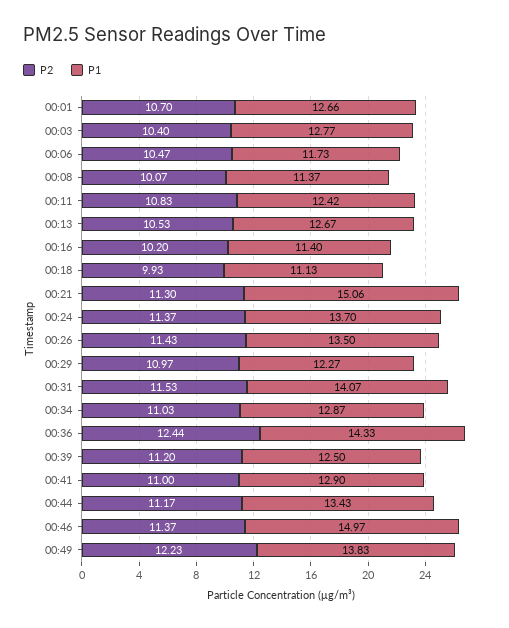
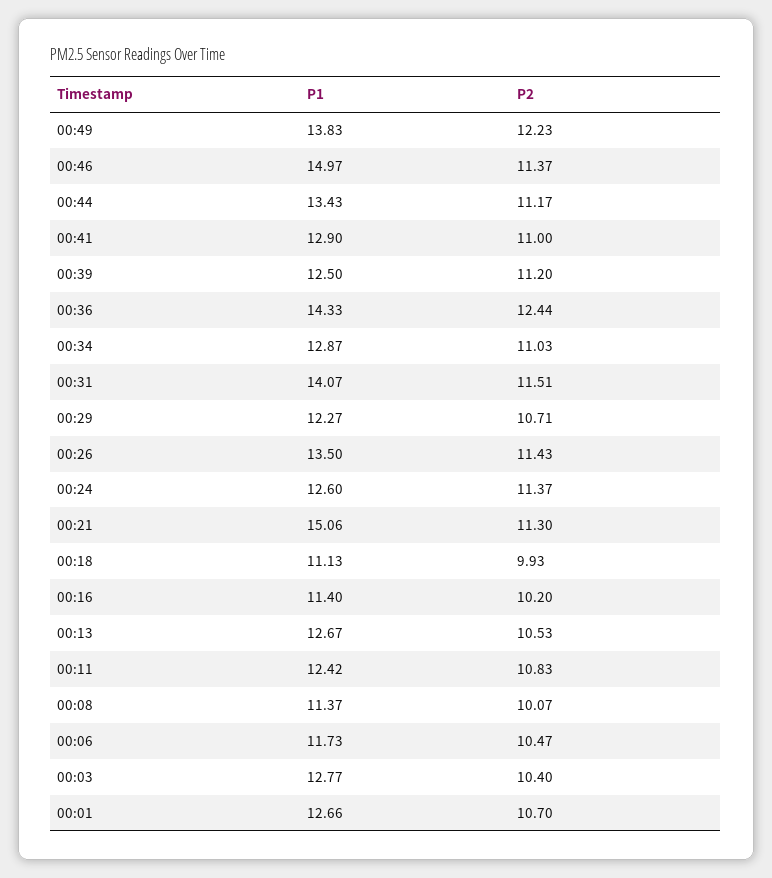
  {
    "P2": {
      "00:01": 10.7,
      "00:03": 10.4,
      "00:06": 10.47,
      "00:08": 10.07,
      "00:11": 10.83,
      "00:13": 10.53,
      "00:16": 10.2,
      "00:18": 9.93,
      "00:21": 11.3,
      "00:24": 11.37,
      "00:26": 11.43,
-     "00:29": 10.97,
+     "00:29": 10.71,
-     "00:31": 11.53,
+     "00:31": 11.51,
      "00:34": 11.03,
      "00:36": 12.44,
      "00:39": 11.2,
      "00:41": 11,
      "00:44": 11.17,
      "00:46": 11.37,
      "00:49": 12.23
    },
    "P1": {
      "00:01": 12.66,
      "00:03": 12.77,
      "00:06": 11.73,
      "00:08": 11.37,
      "00:11": 12.42,
      "00:13": 12.67,
      "00:16": 11.4,
      "00:18": 11.13,
      "00:21": 15.06,
-     "00:24": 13.7,
+     "00:24": 12.6,
      "00:26": 13.5,
      "00:29": 12.27,
      "00:31": 14.07,
      "00:34": 12.87,
      "00:36": 14.33,
      "00:39": 12.5,
      "00:41": 12.9,
      "00:44": 13.43,
      "00:46": 14.97,
      "00:49": 13.83
    }
  }

